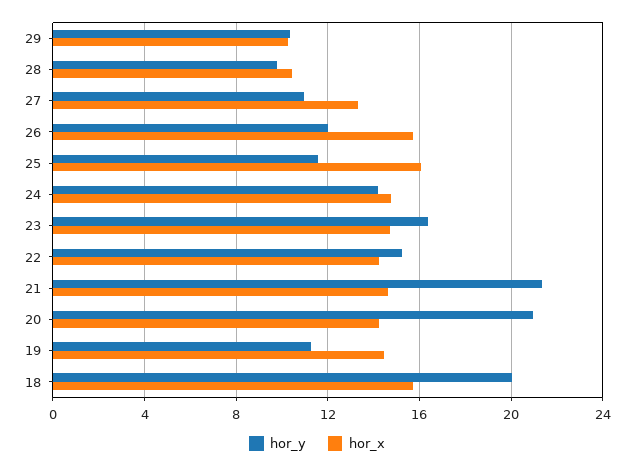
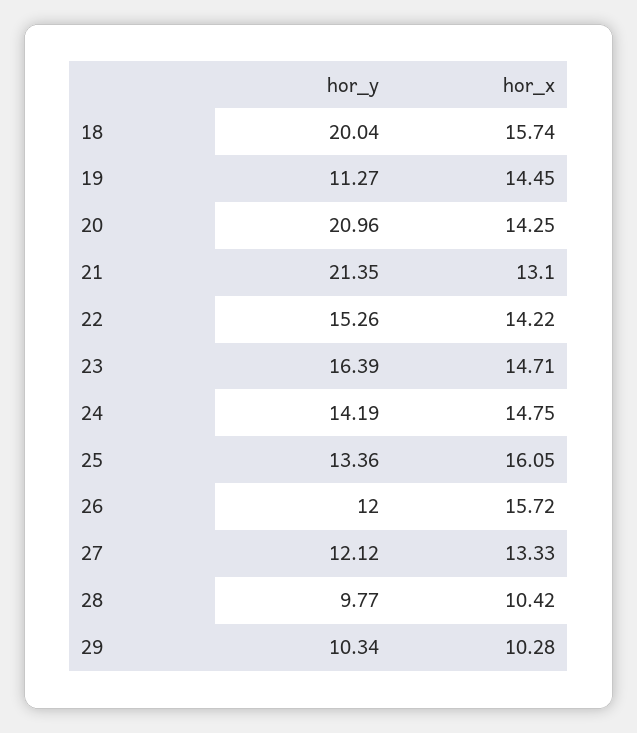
  {
    "hor_y": {
      "29": 10.34,
      "28": 9.77,
-     "27": 11,
+     "27": 12.12,
      "26": 12,
-     "25": 11.5,
+     "25": 13.36,
      "24": 14.19,
      "23": 16.39,
      "22": 15.26,
      "21": 21.35,
      "20": 20.96,
      "19": 11.27,
      "18": 20.04
    },
    "hor_x": {
      "29": 10.28,
      "28": 10.42,
      "27": 13.33,
      "26": 15.72,
      "25": 16.05,
      "24": 14.75,
      "23": 14.71,
      "22": 14.22,
-     "21": 14.5,
+     "21": 13.1,
      "20": 14.25,
      "19": 14.45,
      "18": 15.74
    }
  }

